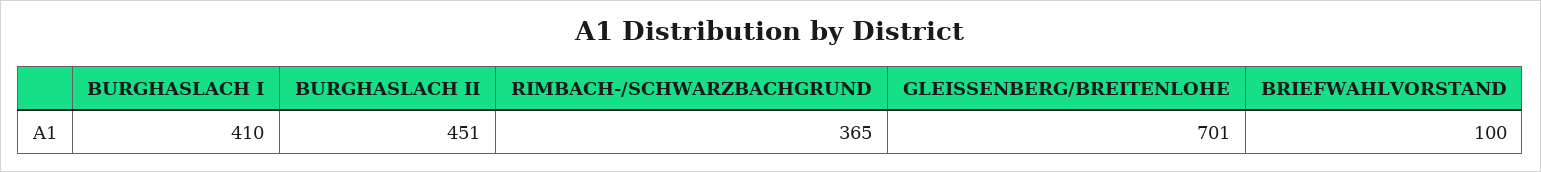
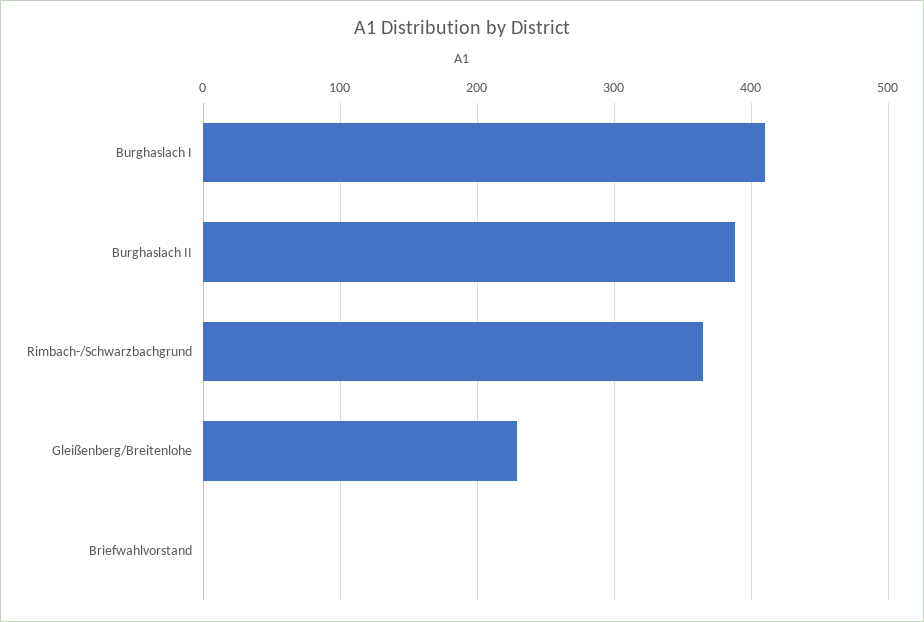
  {
    "BURGHASLACH I": 410,
-   "BURGHASLACH II": 451,
+   "BURGHASLACH II": 390,
    "RIMBACH-/SCHWARZBACHGRUND": 365,
-   "GLEISSENBERG/BREITENLOHE": 701,
+   "GLEISSENBERG/BREITENLOHE": 230,
-   "BRIEFWAHLVORSTAND": 100
+   "BRIEFWAHLVORSTAND": 0
  }

